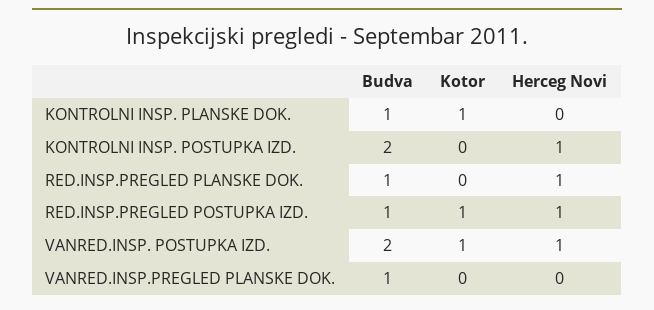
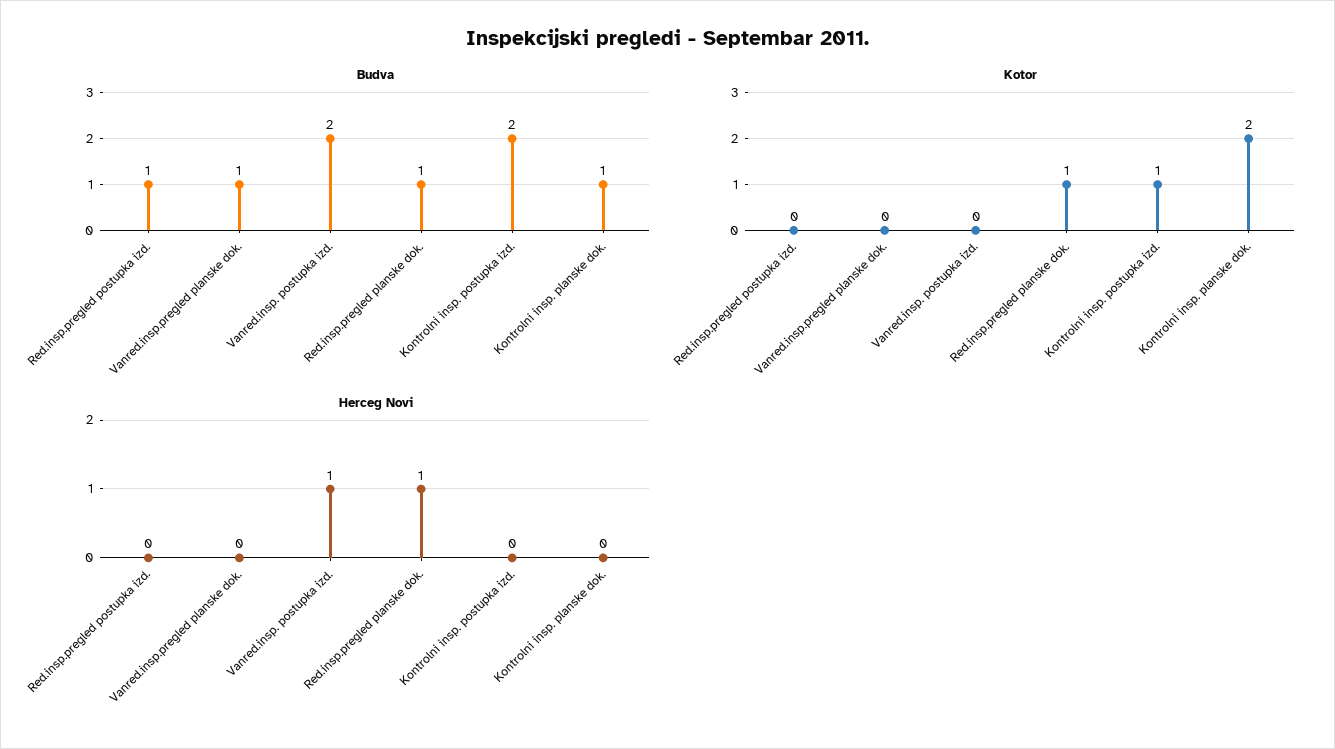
  {
    "Budva": {
      "KONTROLNI INSP. PLANSKE DOK.": 1,
      "KONTROLNI INSP. POSTUPKA IZD.": 2,
      "RED.INSP.PREGLED PLANSKE DOK.": 1,
      "RED.INSP.PREGLED POSTUPKA IZD.": 1,
      "VANRED.INSP. POSTUPKA IZD.": 2,
      "VANRED.INSP.PREGLED PLANSKE DOK.": 1
    },
    "Kotor": {
-     "KONTROLNI INSP. PLANSKE DOK.": 1,
+     "KONTROLNI INSP. PLANSKE DOK.": 2,
-     "KONTROLNI INSP. POSTUPKA IZD.": 0,
+     "KONTROLNI INSP. POSTUPKA IZD.": 1,
-     "RED.INSP.PREGLED PLANSKE DOK.": 0,
+     "RED.INSP.PREGLED PLANSKE DOK.": 1,
-     "RED.INSP.PREGLED POSTUPKA IZD.": 1,
+     "RED.INSP.PREGLED POSTUPKA IZD.": 0,
-     "VANRED.INSP. POSTUPKA IZD.": 1,
+     "VANRED.INSP. POSTUPKA IZD.": 0,
      "VANRED.INSP.PREGLED PLANSKE DOK.": 0
    },
    "Herceg Novi": {
      "KONTROLNI INSP. PLANSKE DOK.": 0,
-     "KONTROLNI INSP. POSTUPKA IZD.": 1,
+     "KONTROLNI INSP. POSTUPKA IZD.": 0,
      "RED.INSP.PREGLED PLANSKE DOK.": 1,
-     "RED.INSP.PREGLED POSTUPKA IZD.": 1,
+     "RED.INSP.PREGLED POSTUPKA IZD.": 0,
      "VANRED.INSP. POSTUPKA IZD.": 1,
      "VANRED.INSP.PREGLED PLANSKE DOK.": 0
    }
  }

